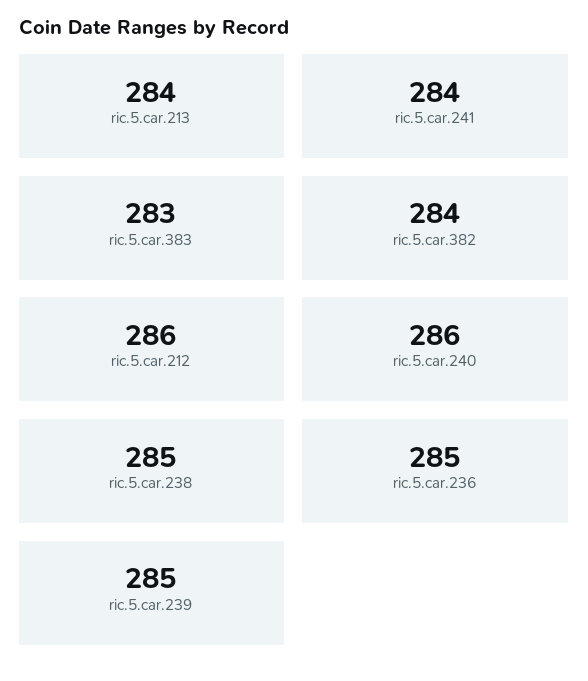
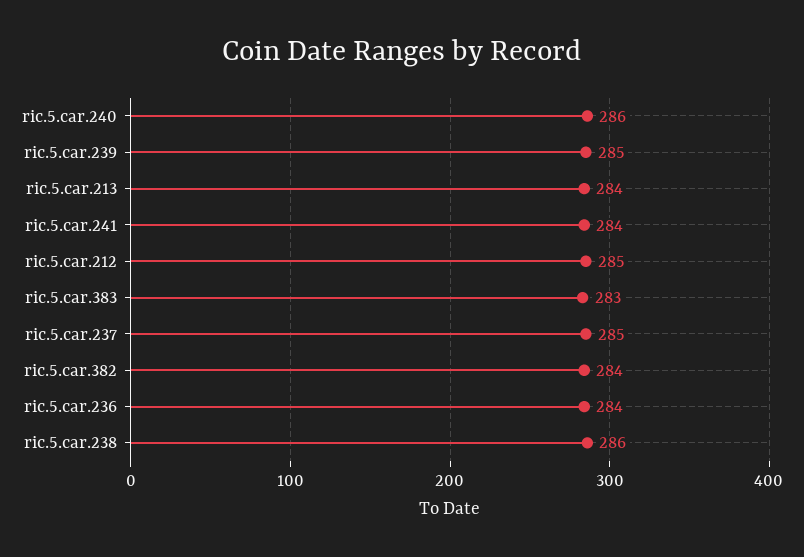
  {
    "ric.5.car.213": 284,
    "ric.5.car.241": 284,
    "ric.5.car.383": 283,
    "ric.5.car.382": 284,
-   "ric.5.car.212": 286,
+   "ric.5.car.212": 285,
    "ric.5.car.240": 286,
-   "ric.5.car.238": 285,
+   "ric.5.car.238": 286,
-   "ric.5.car.236": 285,
+   "ric.5.car.236": 284,
-   "ric.5.car.239": 285
+   "ric.5.car.239": 285,
+   "ric.5.car.237": 285
  }

